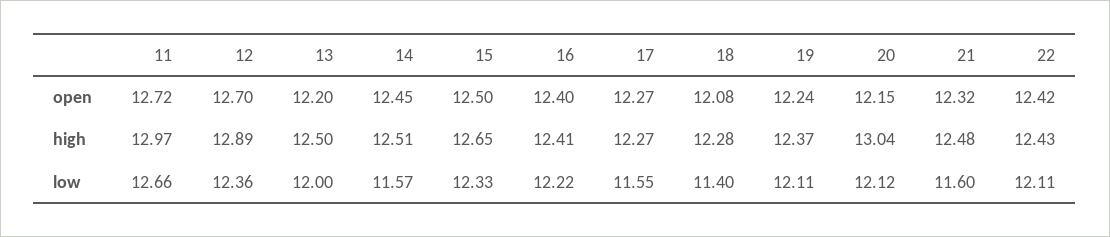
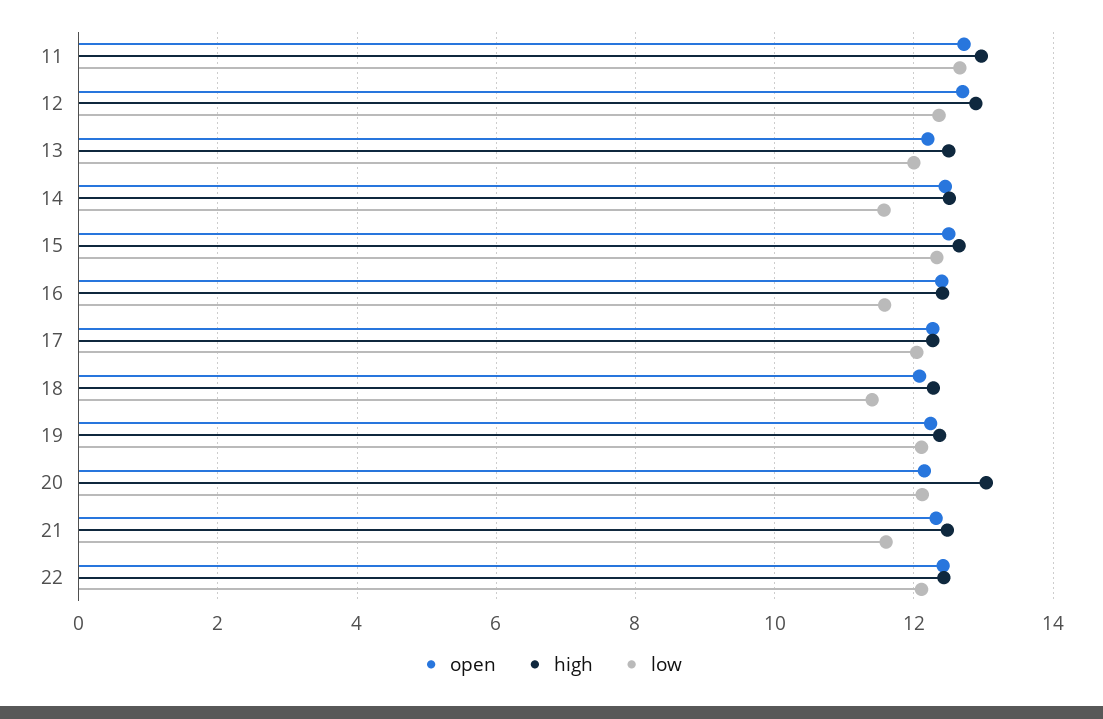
  {
    "open": {
      "11": 12.72,
      "12": 12.7,
      "13": 12.2,
      "14": 12.45,
      "15": 12.5,
      "16": 12.4,
      "17": 12.27,
      "18": 12.08,
      "19": 12.24,
      "20": 12.15,
      "21": 12.32,
      "22": 12.42
    },
    "high": {
      "11": 12.97,
      "12": 12.89,
      "13": 12.5,
      "14": 12.51,
      "15": 12.65,
      "16": 12.41,
      "17": 12.27,
      "18": 12.28,
      "19": 12.37,
      "20": 13.04,
      "21": 12.48,
      "22": 12.43
    },
    "low": {
      "11": 12.66,
      "12": 12.36,
      "13": 12,
      "14": 11.57,
      "15": 12.33,
-     "16": 12.22,
+     "16": 11.6,
-     "17": 11.55,
+     "17": 12,
      "18": 11.4,
      "19": 12.11,
      "20": 12.12,
      "21": 11.6,
      "22": 12.11
    }
  }

